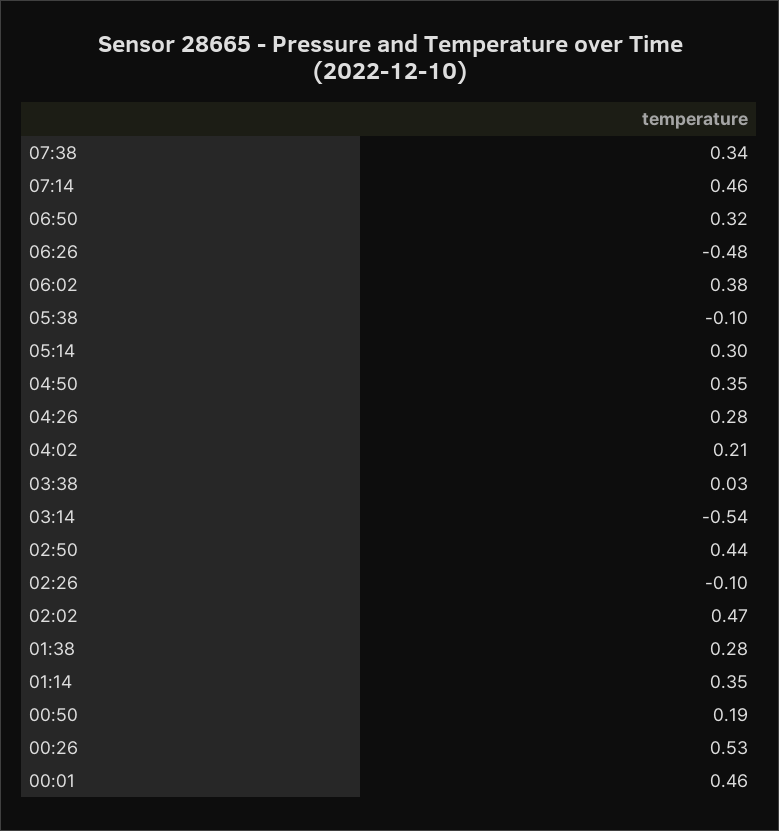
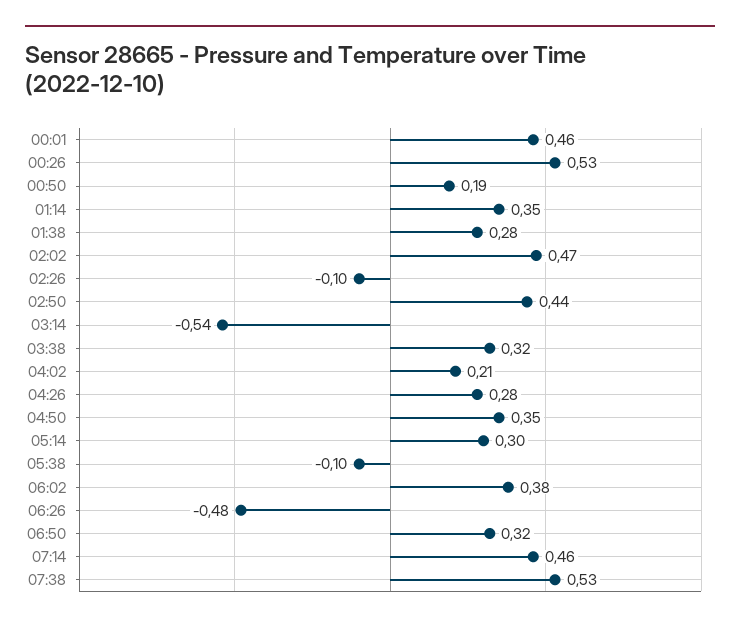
  {
-   "07:38": 0.34,
+   "07:38": 0.53,
    "07:14": 0.46,
    "06:50": 0.32,
    "06:26": -0.48,
    "06:02": 0.38,
    "05:38": -0.1,
    "05:14": 0.3,
    "04:50": 0.35,
    "04:26": 0.28,
    "04:02": 0.21,
-   "03:38": 0.03,
+   "03:38": 0.32,
    "03:14": -0.54,
    "02:50": 0.44,
    "02:26": -0.1,
    "02:02": 0.47,
    "01:38": 0.28,
    "01:14": 0.35,
    "00:50": 0.19,
    "00:26": 0.53,
    "00:01": 0.46
  }

